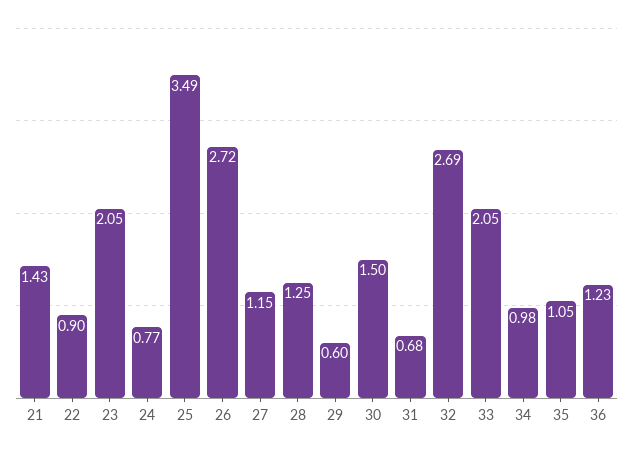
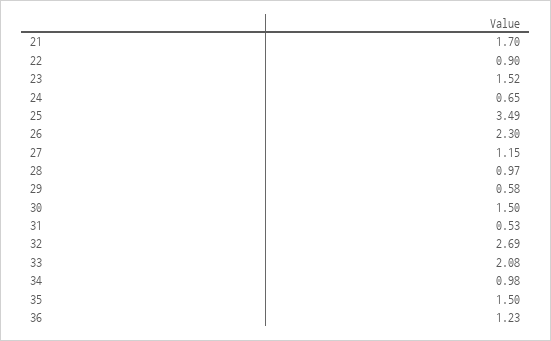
  {
-   "21": 1.43,
+   "21": 1.7,
    "22": 0.9,
-   "23": 2.05,
+   "23": 1.52,
-   "24": 0.77,
+   "24": 0.65,
    "25": 3.49,
-   "26": 2.72,
+   "26": 2.3,
    "27": 1.15,
-   "28": 1.25,
+   "28": 0.97,
-   "29": 0.6,
+   "29": 0.58,
    "30": 1.5,
-   "31": 0.68,
+   "31": 0.53,
    "32": 2.69,
-   "33": 2.05,
+   "33": 2.08,
    "34": 0.98,
-   "35": 1.05,
+   "35": 1.5,
    "36": 1.23
  }

